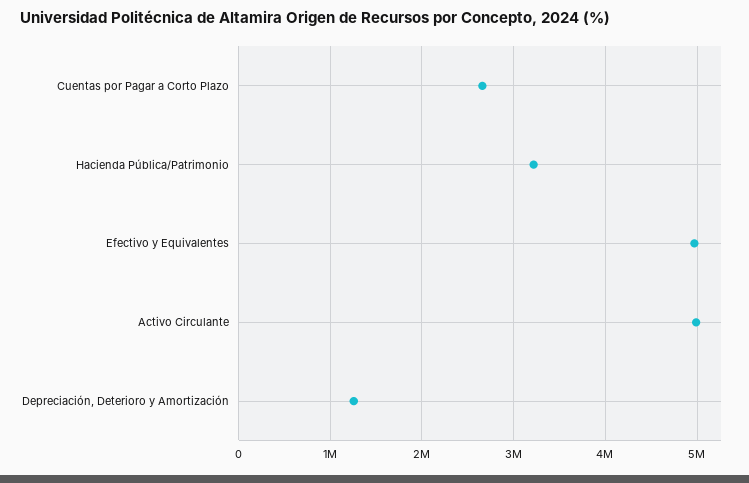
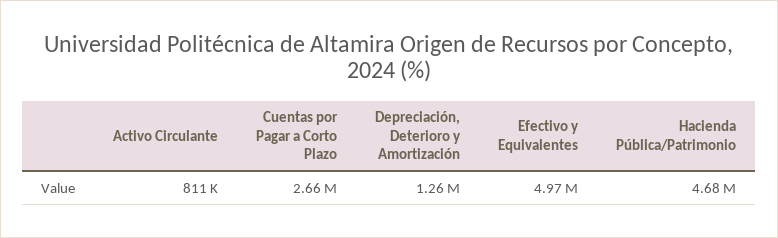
  {
    "Cuentas por Pagar a Corto Plazo": 2660000,
-   "Hacienda Pública/Patrimonio": 3200000,
+   "Hacienda Pública/Patrimonio": 4680000,
    "Efectivo y Equivalentes": 4970000,
-   "Activo Circulante": 5000000,
+   "Activo Circulante": 811000,
    "Depreciación, Deterioro y Amortización": 1260000
  }

